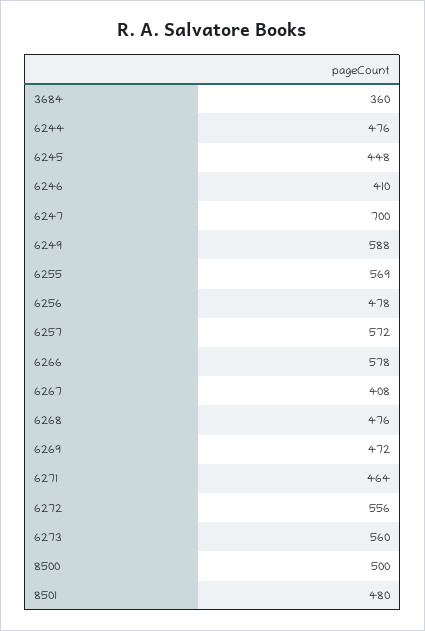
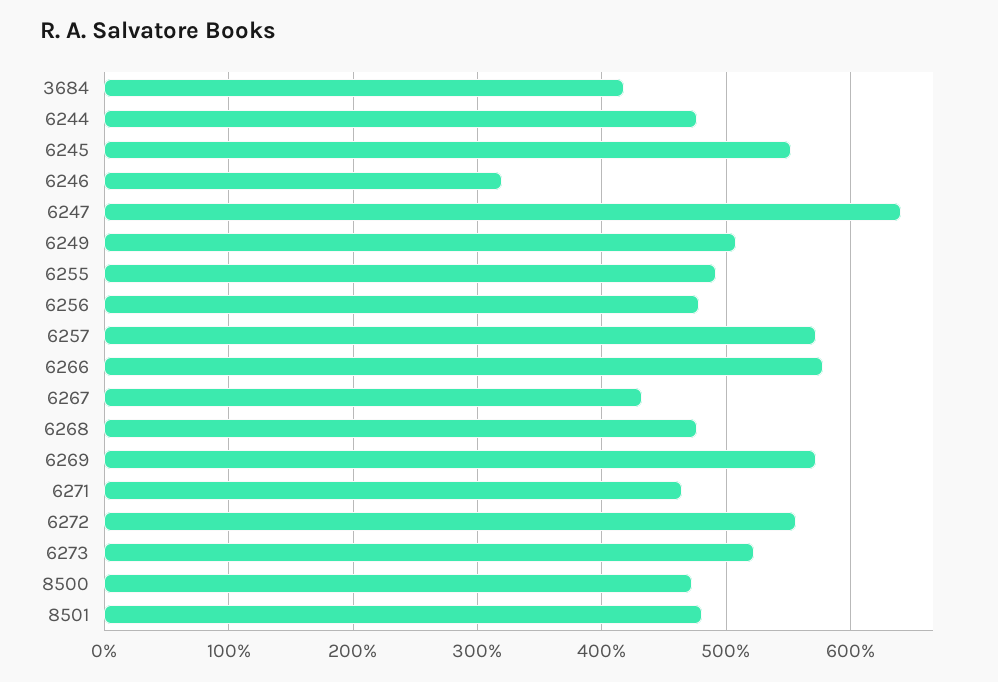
  {
-   "3684": 360,
+   "3684": 420,
    "6244": 476,
-   "6245": 448,
+   "6245": 550,
-   "6246": 410,
+   "6246": 320,
-   "6247": 700,
+   "6247": 640,
-   "6249": 588,
+   "6249": 510,
-   "6255": 569,
+   "6255": 490,
    "6256": 478,
    "6257": 572,
    "6266": 578,
-   "6267": 408,
+   "6267": 430,
    "6268": 476,
-   "6269": 472,
+   "6269": 570,
    "6271": 464,
    "6272": 556,
-   "6273": 560,
+   "6273": 520,
-   "8500": 500,
+   "8500": 470,
    "8501": 480
  }

